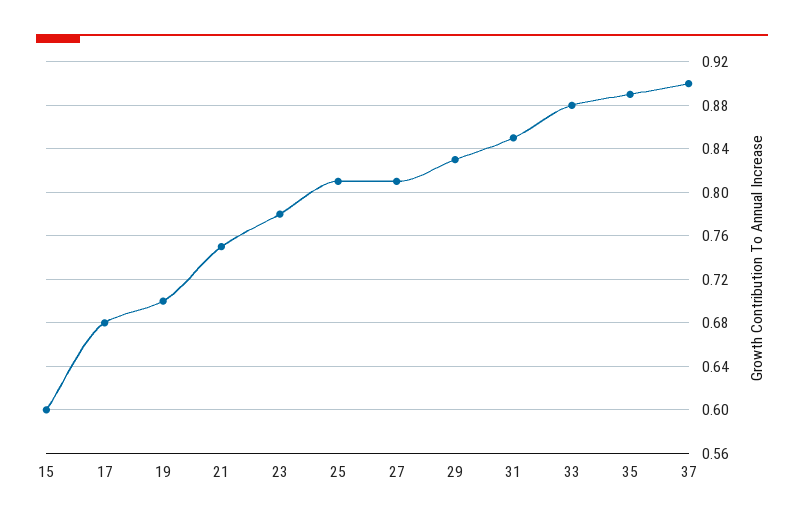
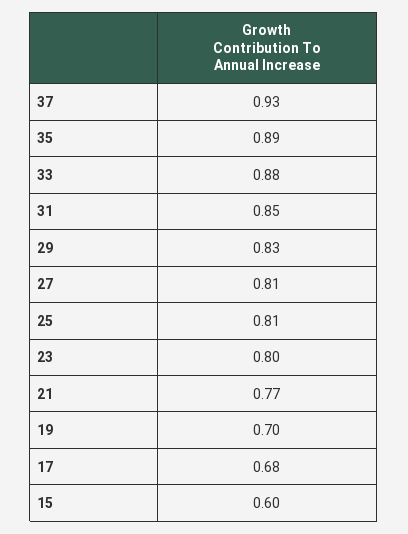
  {
    "15": 0.6,
    "17": 0.68,
    "19": 0.7,
-   "21": 0.75,
+   "21": 0.77,
-   "23": 0.78,
+   "23": 0.8,
    "25": 0.81,
    "27": 0.81,
    "29": 0.83,
    "31": 0.85,
    "33": 0.88,
    "35": 0.89,
-   "37": 0.9
+   "37": 0.93
  }

